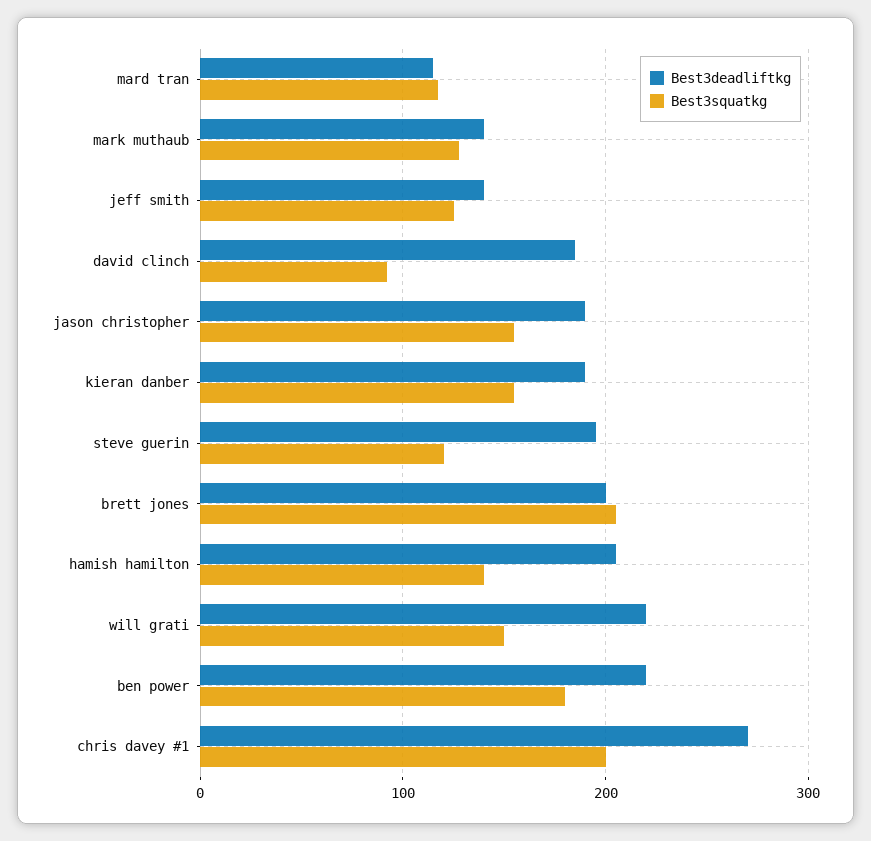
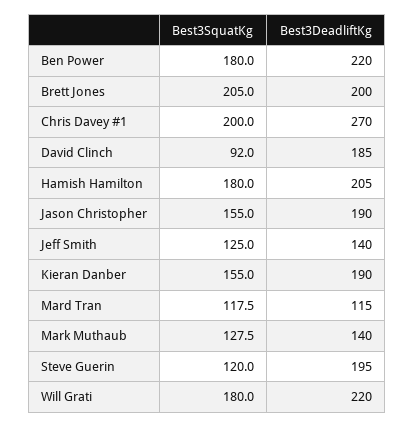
  {
    "Best3deadliftkg": {
      "mard tran": 115,
      "mark muthaub": 140,
      "jeff smith": 140,
      "david clinch": 185,
      "jason christopher": 190,
      "kieran danber": 190,
      "steve guerin": 195,
      "brett jones": 200,
      "hamish hamilton": 205,
      "will grati": 220,
      "ben power": 220,
      "chris davey #1": 270
    },
    "Best3squatkg": {
      "mard tran": 117.5,
      "mark muthaub": 127.5,
      "jeff smith": 125,
      "david clinch": 92,
      "jason christopher": 155,
      "kieran danber": 155,
      "steve guerin": 120,
      "brett jones": 205,
-     "hamish hamilton": 140,
+     "hamish hamilton": 180,
-     "will grati": 150,
+     "will grati": 180,
      "ben power": 180,
      "chris davey #1": 200
    }
  }

